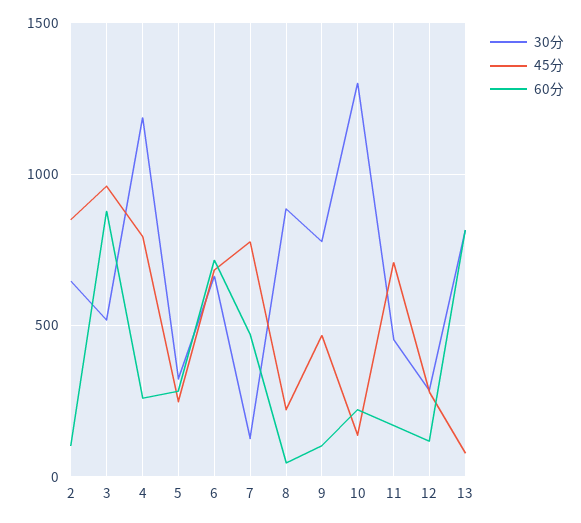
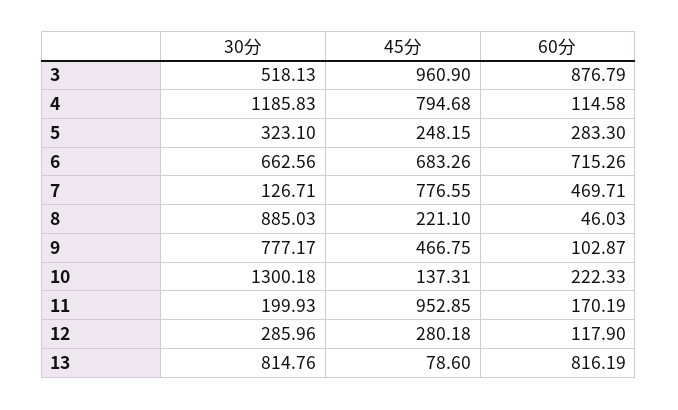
  {
    "30分": {
-     "2": 650,
      "3": 518.13,
      "4": 1185.83,
      "5": 323.1,
      "6": 662.56,
      "7": 126.71,
      "8": 885.03,
      "9": 777.17,
      "10": 1300.18,
-     "11": 450,
+     "11": 199.93,
      "12": 285.96,
      "13": 814.76
    },
    "45分": {
-     "2": 850,
      "3": 960.9,
      "4": 794.68,
      "5": 248.15,
      "6": 683.26,
      "7": 776.55,
      "8": 221.1,
      "9": 466.75,
      "10": 137.31,
-     "11": 700,
+     "11": 952.85,
      "12": 280.18,
      "13": 78.6
    },
    "60分": {
-     "2": 100,
      "3": 876.79,
-     "4": 250,
+     "4": 114.58,
      "5": 283.3,
      "6": 715.26,
      "7": 469.71,
      "8": 46.03,
      "9": 102.87,
      "10": 222.33,
      "11": 170.19,
      "12": 117.9,
      "13": 816.19
    }
  }

